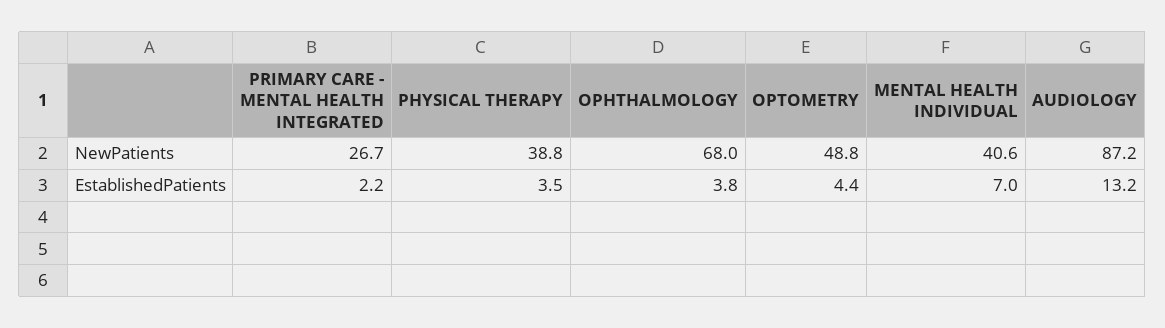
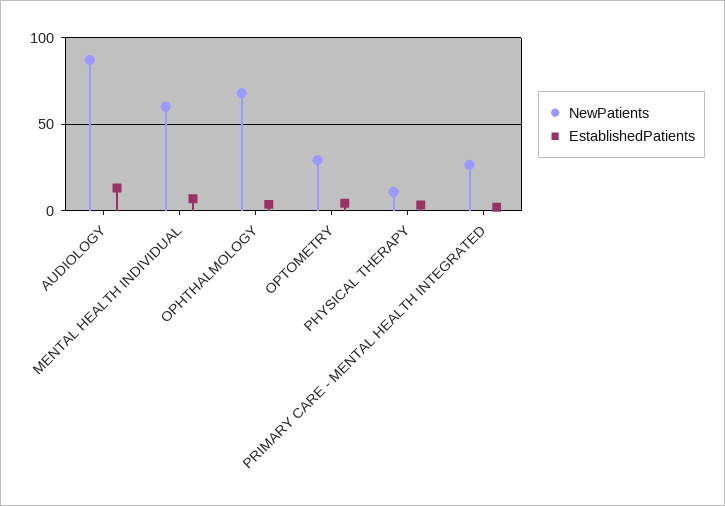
  {
    "NewPatients": {
      "PRIMARY CARE - MENTAL HEALTH INTEGRATED": 26.7,
-     "PHYSICAL THERAPY": 38.8,
+     "PHYSICAL THERAPY": 10,
      "OPHTHALMOLOGY": 68,
-     "OPTOMETRY": 48.8,
+     "OPTOMETRY": 30,
-     "MENTAL HEALTH INDIVIDUAL": 40.6,
+     "MENTAL HEALTH INDIVIDUAL": 60,
      "AUDIOLOGY": 87.2
    },
    "EstablishedPatients": {
      "PRIMARY CARE - MENTAL HEALTH INTEGRATED": 2.2,
      "PHYSICAL THERAPY": 3.5,
      "OPHTHALMOLOGY": 3.8,
      "OPTOMETRY": 4.4,
      "MENTAL HEALTH INDIVIDUAL": 7,
      "AUDIOLOGY": 13.2
    }
  }

